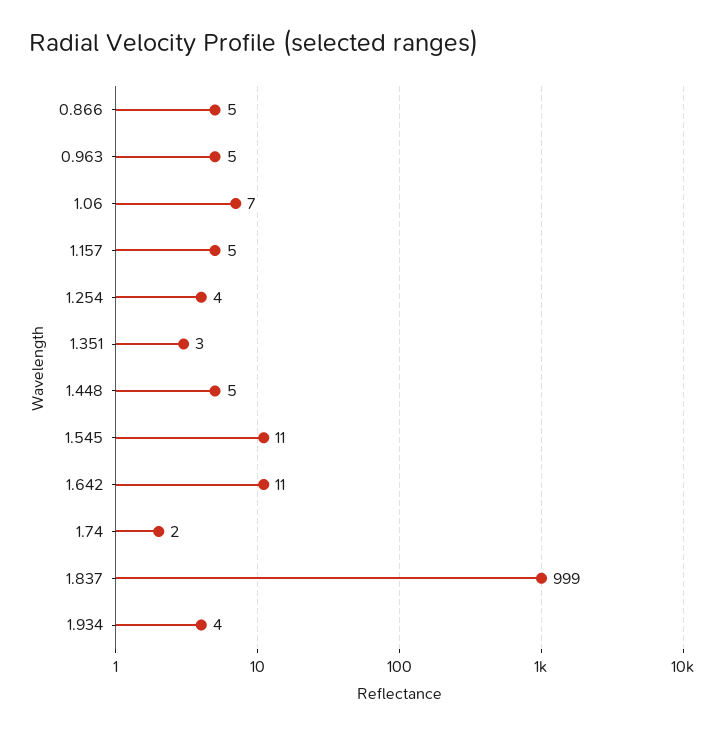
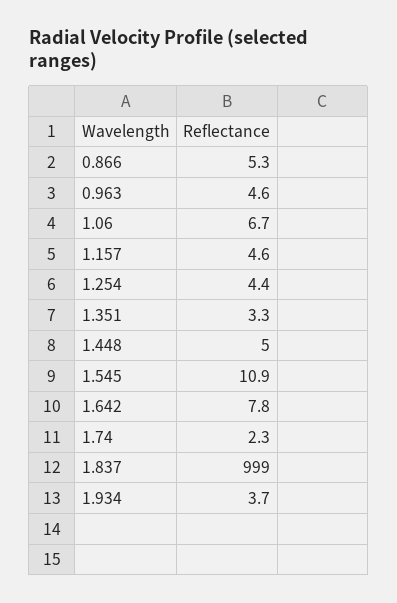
  {
    "0.866": 5.3,
    "0.963": 4.6,
    "1.06": 6.7,
    "1.157": 4.6,
    "1.254": 4.4,
    "1.351": 3.3,
    "1.448": 5,
    "1.545": 10.9,
-   "1.642": 11,
+   "1.642": 7.8,
    "1.74": 2.3,
    "1.837": 999,
    "1.934": 3.7
  }

